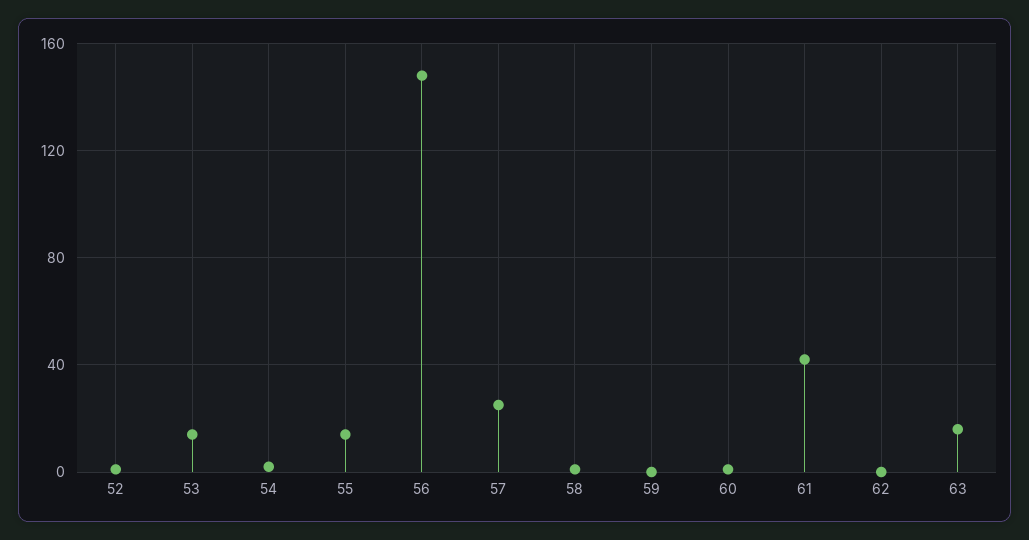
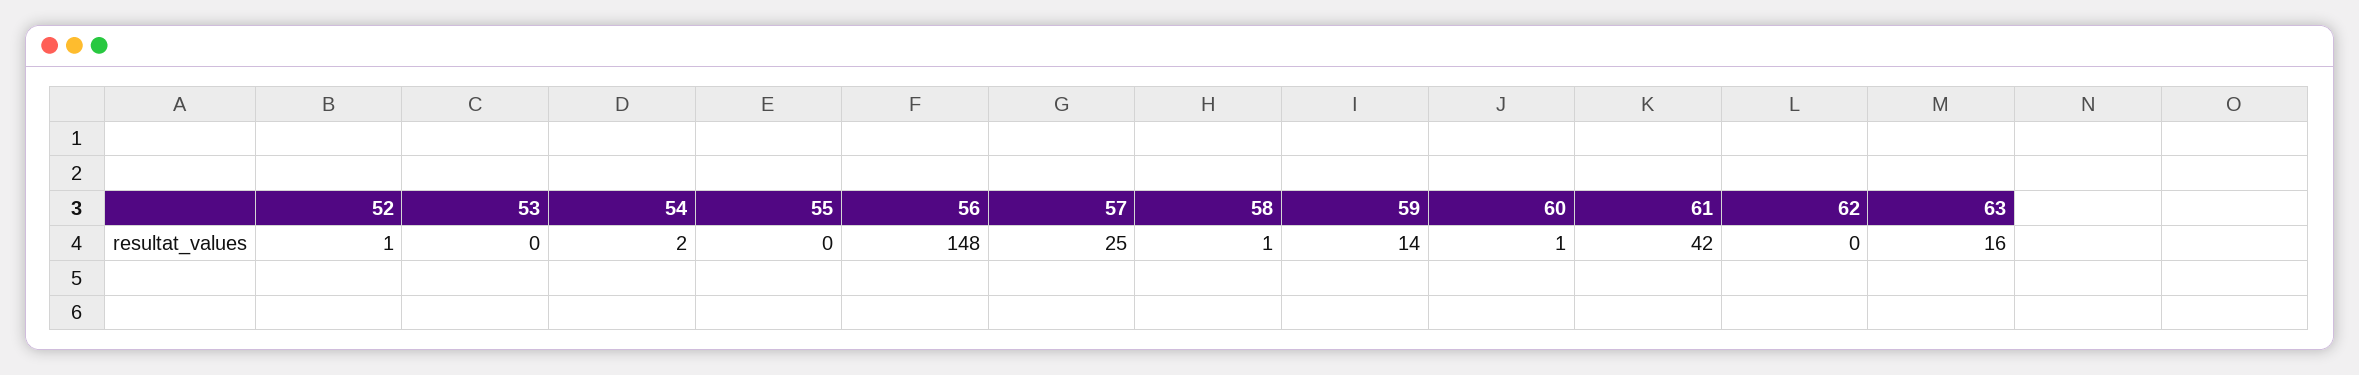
  {
    "52": 1,
-   "53": 15,
+   "53": 0,
    "54": 2,
-   "55": 15,
+   "55": 0,
    "56": 148,
    "57": 25,
    "58": 1,
-   "59": 0,
+   "59": 14,
    "60": 1,
    "61": 42,
    "62": 0,
    "63": 16
  }

